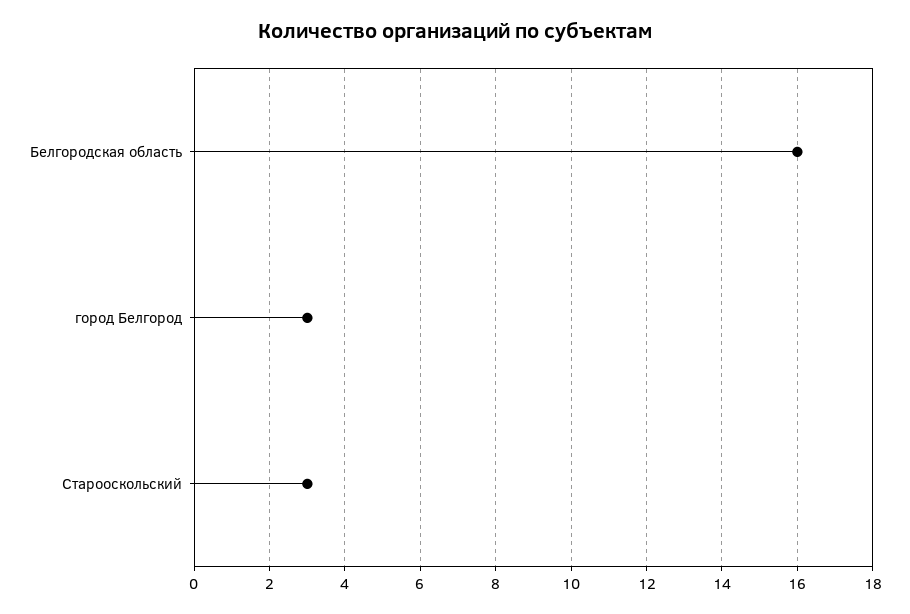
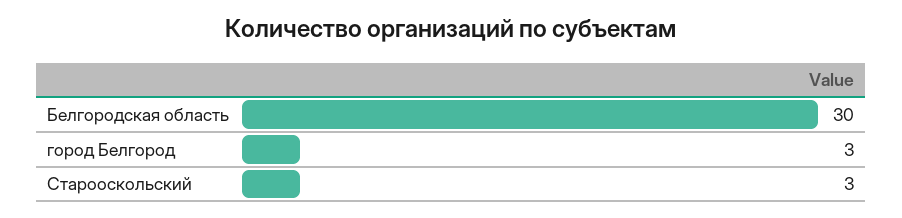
  {
-   "Белгородская область": 16,
+   "Белгородская область": 30,
    "город Белгород": 3,
    "Старооскольский": 3
  }

